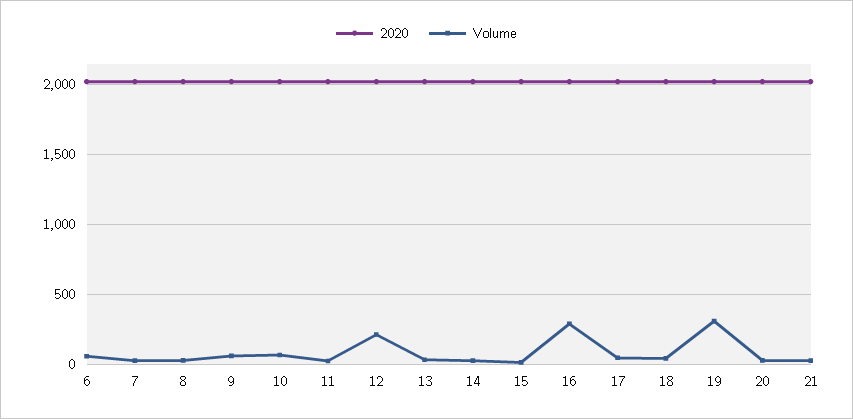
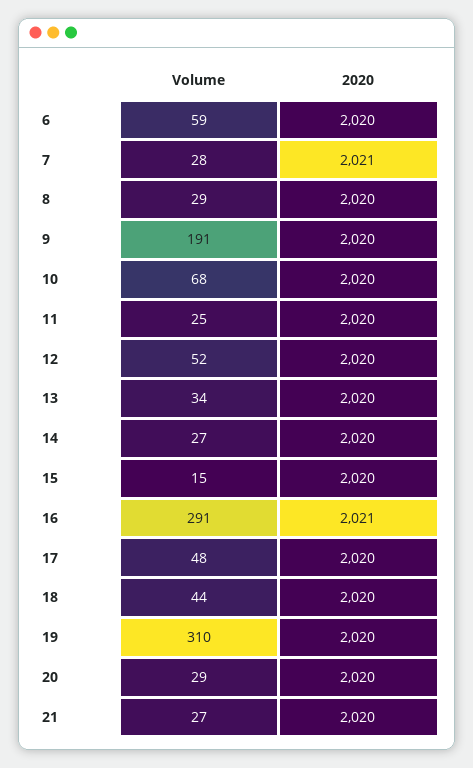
  {
    "2020": {
      "6": 2020,
      "7": 2021,
      "8": 2020,
      "9": 2020,
      "10": 2020,
      "11": 2020,
      "12": 2020,
      "13": 2020,
      "14": 2020,
      "15": 2020,
      "16": 2021,
      "17": 2020,
      "18": 2020,
      "19": 2020,
      "20": 2020,
      "21": 2020
    },
    "Volume": {
      "6": 59,
      "7": 28,
      "8": 29,
-     "9": 50,
+     "9": 191,
      "10": 68,
      "11": 25,
-     "12": 200,
+     "12": 52,
      "13": 34,
      "14": 27,
      "15": 15,
      "16": 291,
      "17": 48,
      "18": 44,
      "19": 310,
      "20": 29,
      "21": 27
    }
  }

